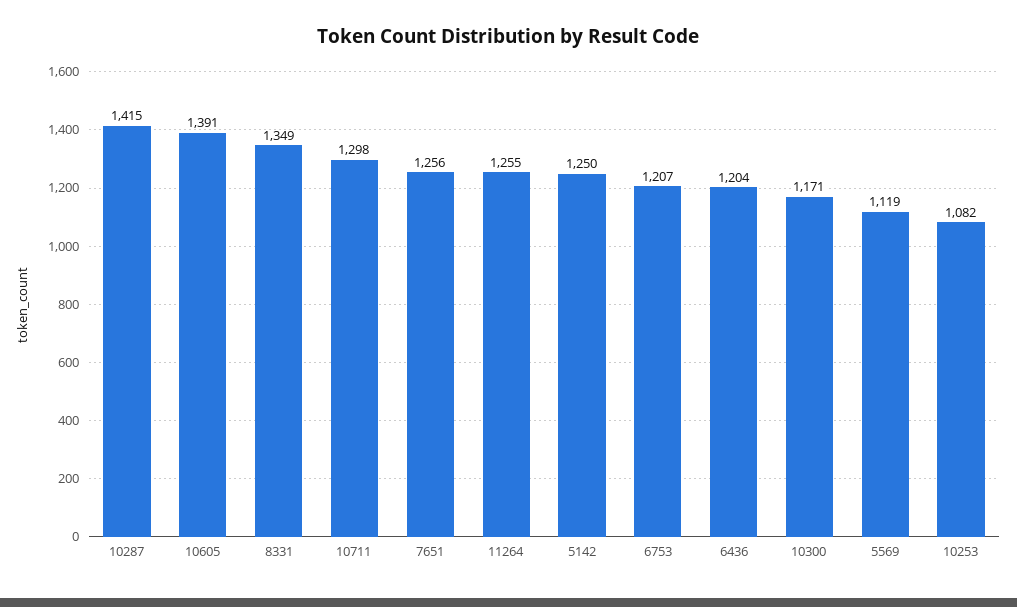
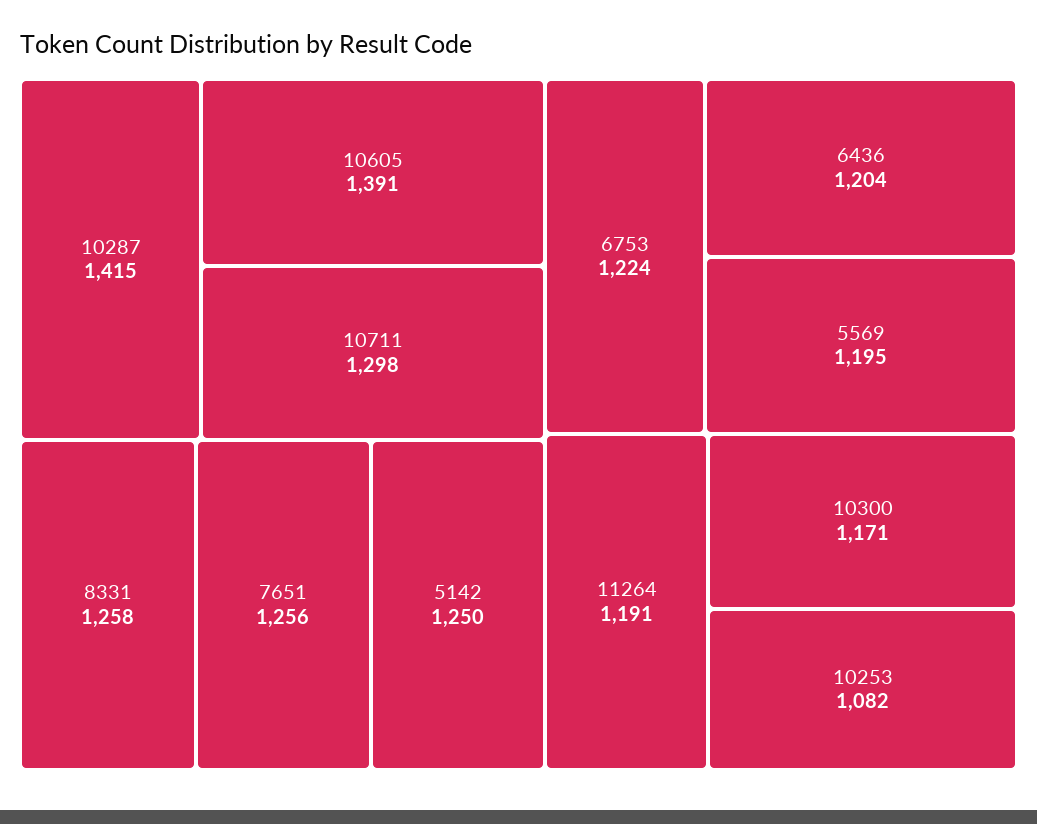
  {
    "10287": 1415,
    "10605": 1391,
-   "8331": 1349,
+   "8331": 1258,
    "10711": 1298,
    "7651": 1256,
-   "11264": 1255,
+   "11264": 1191,
    "5142": 1250,
-   "6753": 1207,
+   "6753": 1224,
    "6436": 1204,
    "10300": 1171,
-   "5569": 1119,
+   "5569": 1195,
    "10253": 1082
  }

